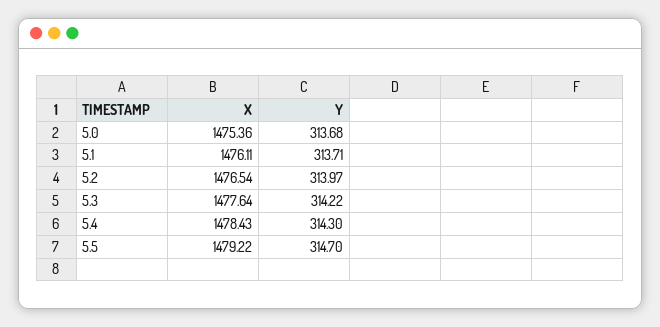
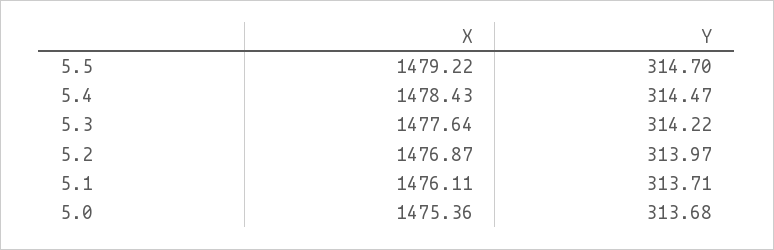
  {
    "X": {
      "5.0": 1475.36,
      "5.1": 1476.11,
-     "5.2": 1476.54,
+     "5.2": 1476.87,
      "5.3": 1477.64,
      "5.4": 1478.43,
      "5.5": 1479.22
    },
    "Y": {
      "5.0": 313.68,
      "5.1": 313.71,
      "5.2": 313.97,
      "5.3": 314.22,
-     "5.4": 314.3,
+     "5.4": 314.47,
      "5.5": 314.7
    }
  }

